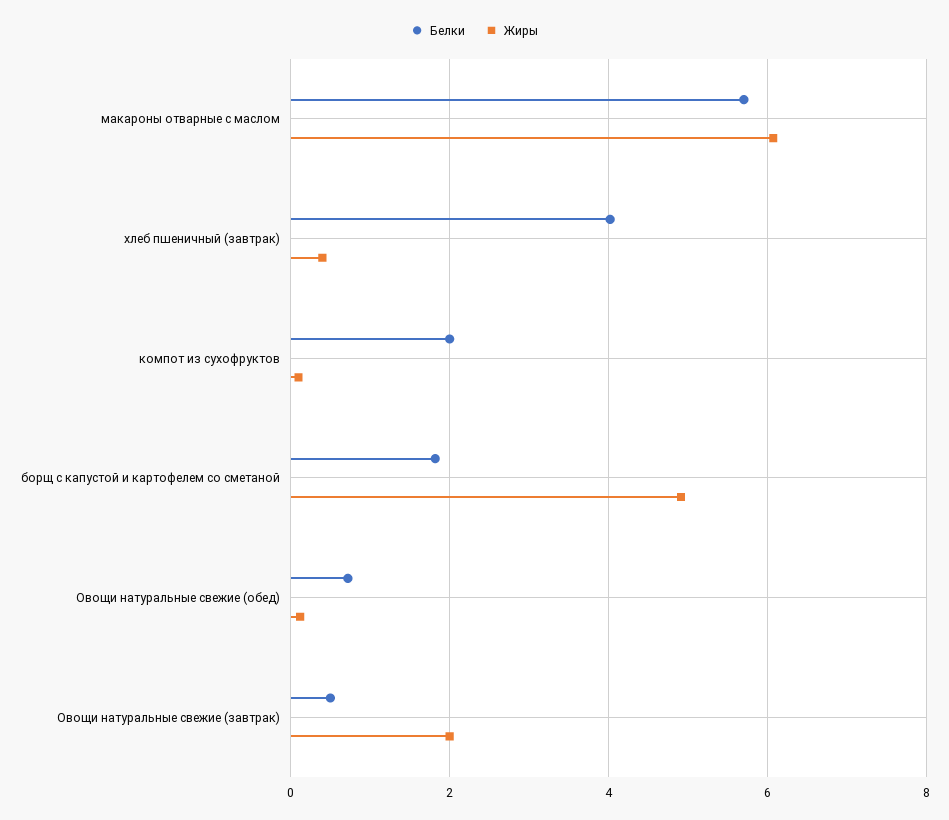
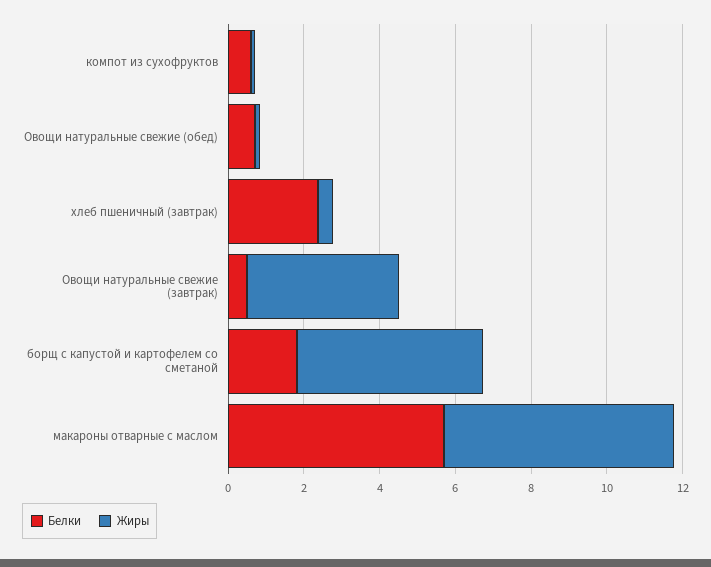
  {
    "Белки": {
      "макароны отварные с маслом": 5.8,
-     "хлеб пшеничный (завтрак)": 4,
+     "хлеб пшеничный (завтрак)": 2.5,
-     "компот из сухофруктов": 2,
+     "компот из сухофруктов": 0.5,
      "борщ с капустой и картофелем со сметаной": 1.8,
      "Овощи натуральные свежие (обед)": 0.8,
      "Овощи натуральные свежие (завтрак)": 0.6
    },
    "Жиры": {
      "макароны отварные с маслом": 6,
      "хлеб пшеничный (завтрак)": 0.4,
      "компот из сухофруктов": 0.2,
      "борщ с капустой и картофелем со сметаной": 5,
      "Овощи натуральные свежие (обед)": 0.2,
-     "Овощи натуральные свежие (завтрак)": 2
+     "Овощи натуральные свежие (завтрак)": 4
    }
  }

